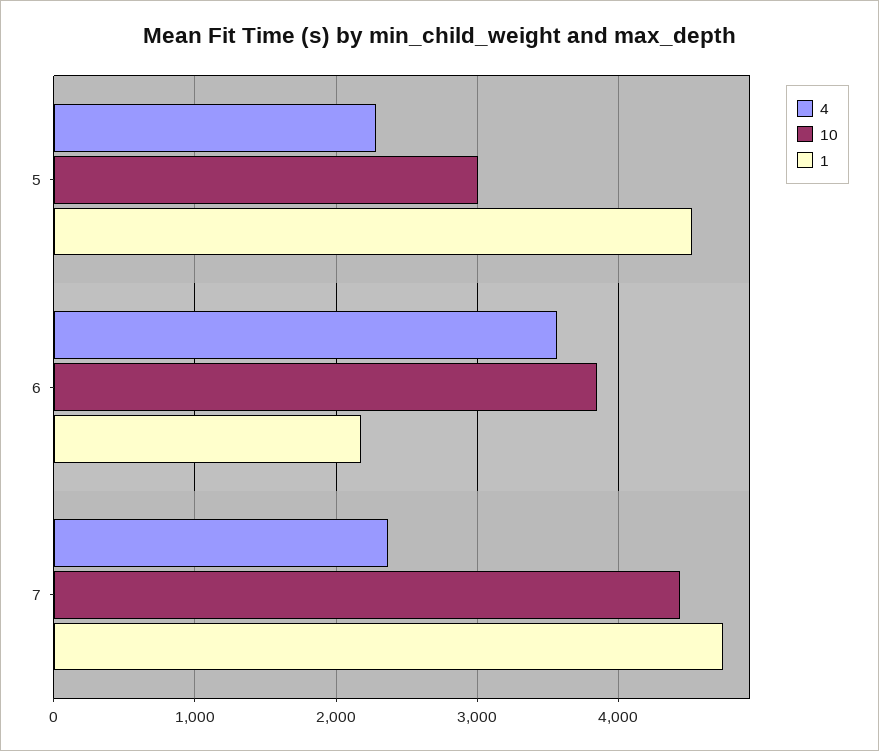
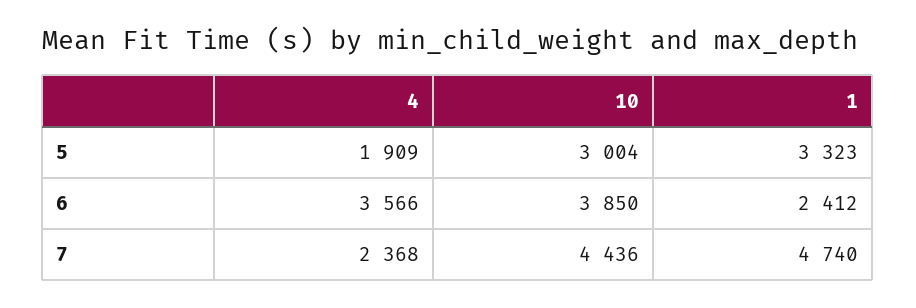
  {
    "4": {
-     "5": 2300,
+     "5": 1909,
      "6": 3566,
      "7": 2368
    },
    "10": {
      "5": 3004,
      "6": 3850,
      "7": 4436
    },
    "1": {
-     "5": 4500,
+     "5": 3323,
-     "6": 2200,
+     "6": 2412,
      "7": 4740
    }
  }

